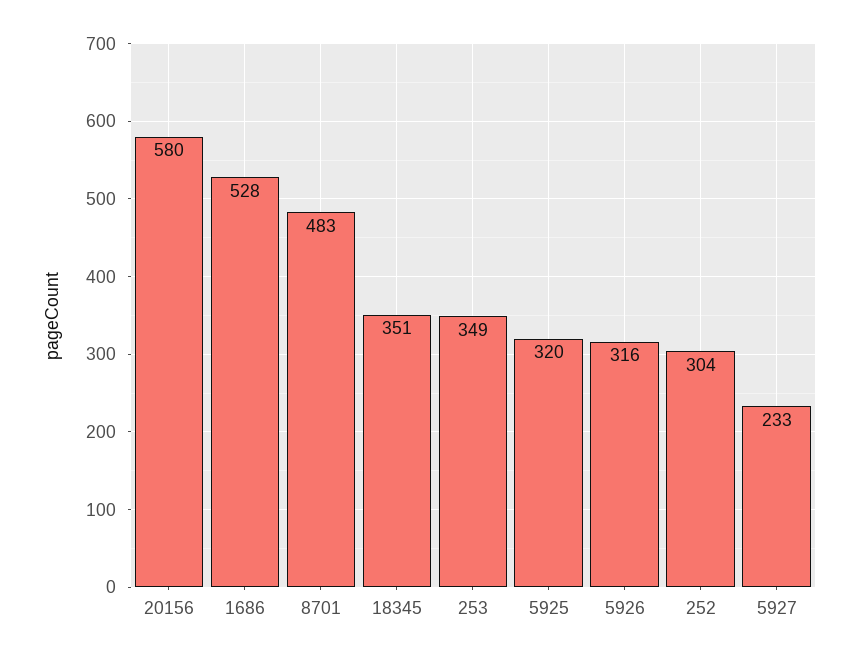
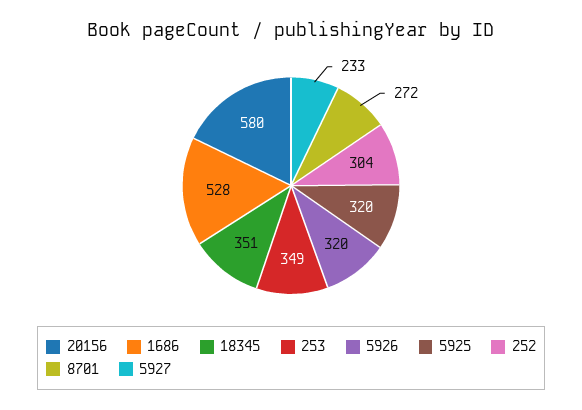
  {
    "20156": 580,
    "1686": 528,
-   "8701": 483,
+   "8701": 272,
    "18345": 351,
    "253": 349,
    "5925": 320,
-   "5926": 316,
+   "5926": 320,
    "252": 304,
    "5927": 233
  }

